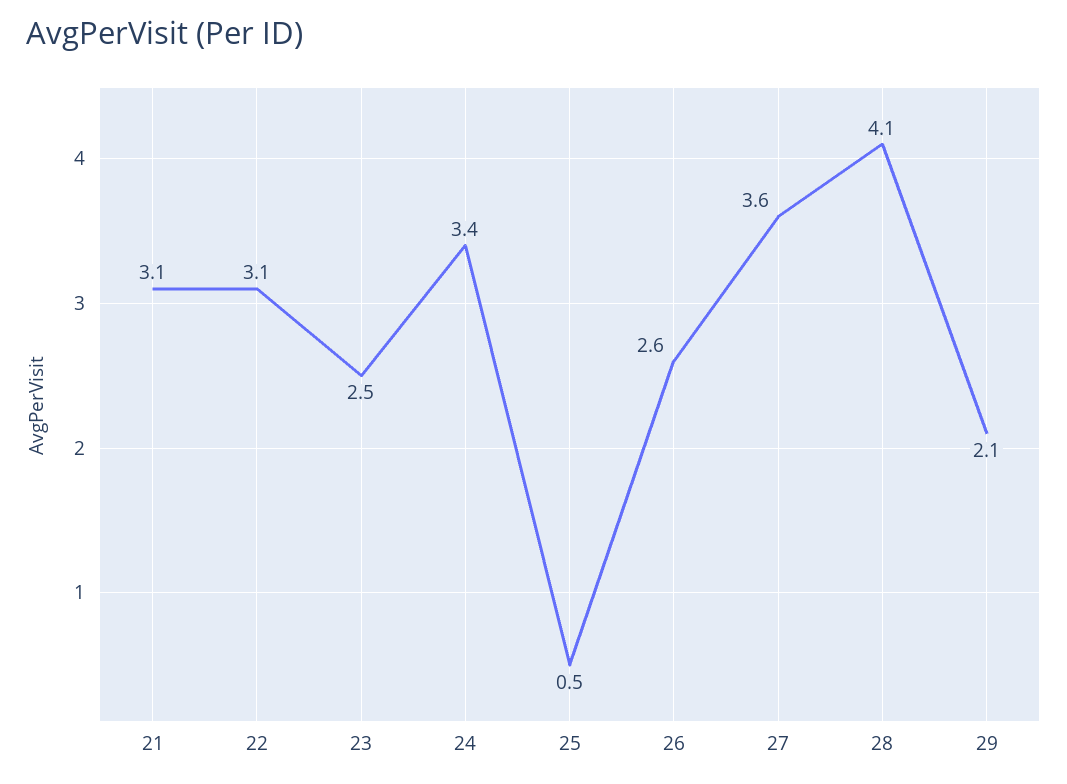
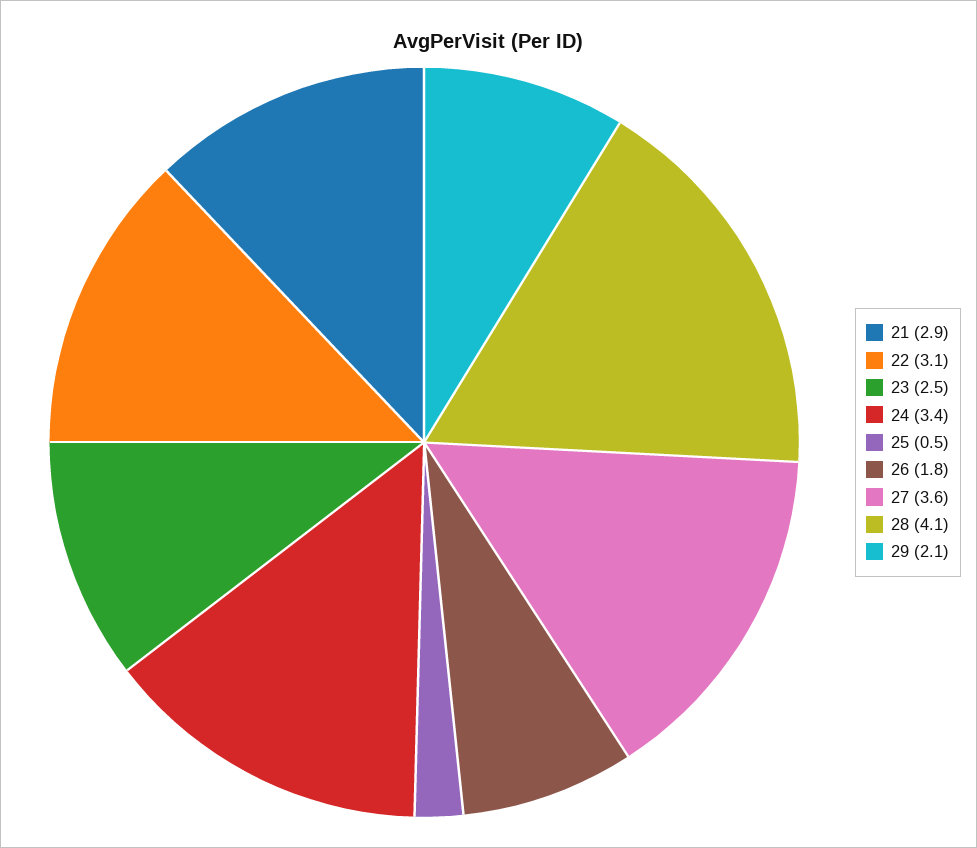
  {
-   "21": 3.1,
+   "21": 2.9,
    "22": 3.1,
    "23": 2.5,
    "24": 3.4,
    "25": 0.5,
-   "26": 2.6,
+   "26": 1.8,
    "27": 3.6,
    "28": 4.1,
    "29": 2.1
  }

